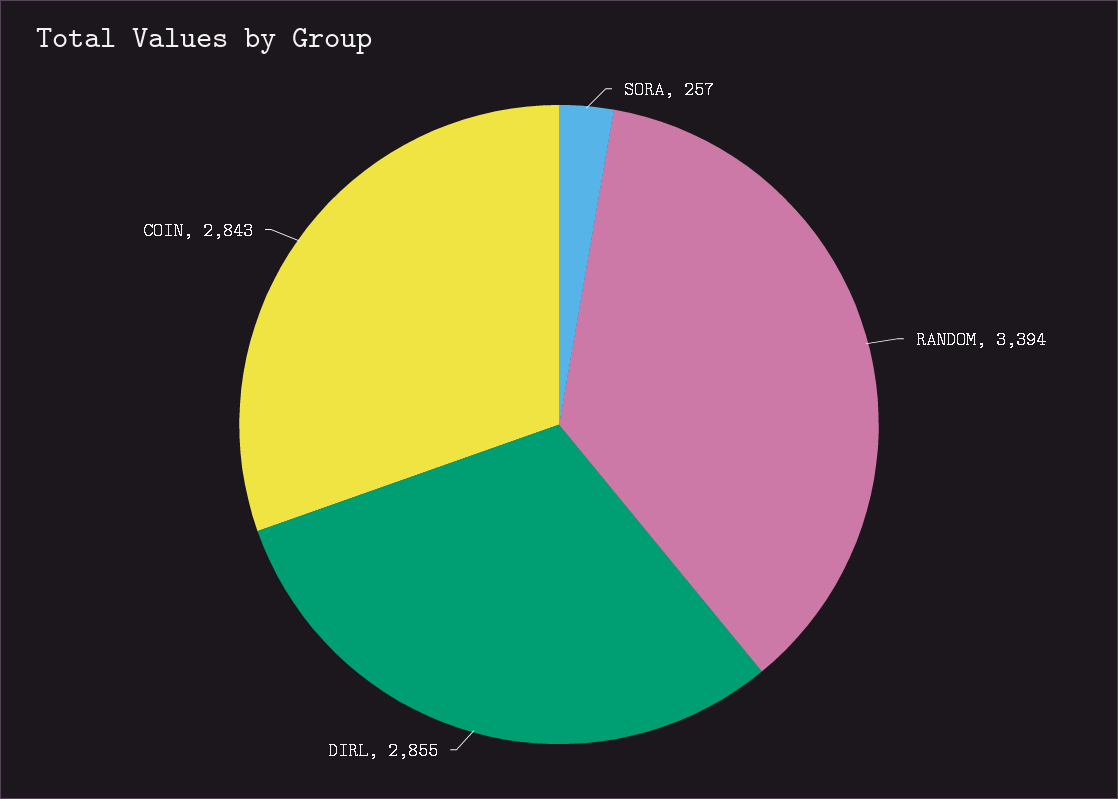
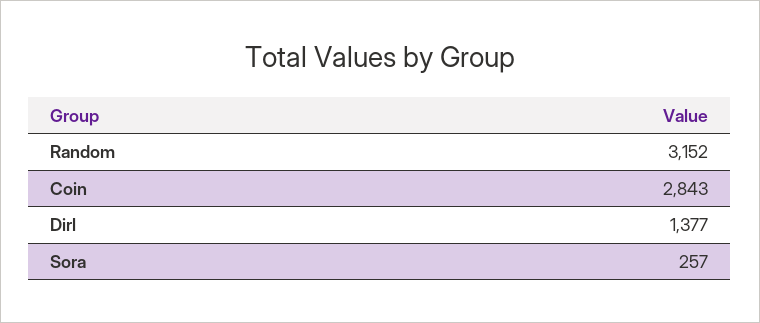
  {
    "SORA": 257,
-   "RANDOM": 3394,
+   "RANDOM": 3152,
-   "DIRL": 2855,
+   "DIRL": 1377,
    "COIN": 2843
  }

